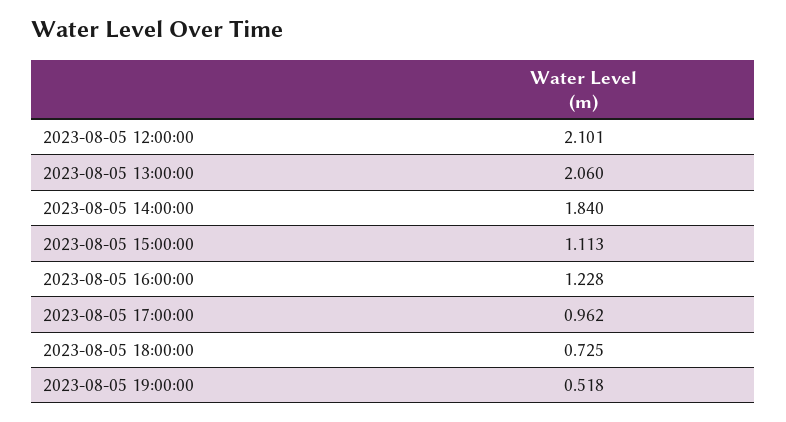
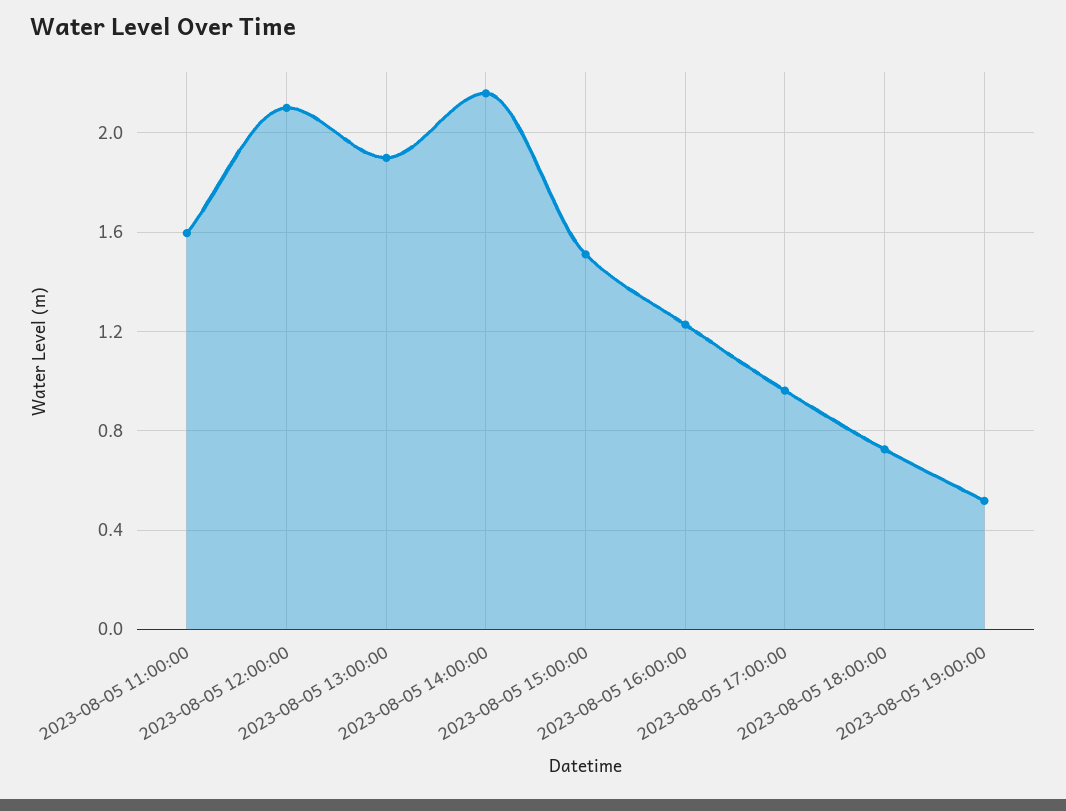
  {
    "2023-08-05 12:00:00": 2.101,
-   "2023-08-05 13:00:00": 2.06,
+   "2023-08-05 13:00:00": 1.9,
-   "2023-08-05 14:00:00": 1.84,
+   "2023-08-05 14:00:00": 2.15,
-   "2023-08-05 15:00:00": 1.113,
+   "2023-08-05 15:00:00": 1.5,
    "2023-08-05 16:00:00": 1.228,
    "2023-08-05 17:00:00": 0.962,
    "2023-08-05 18:00:00": 0.725,
-   "2023-08-05 19:00:00": 0.518
+   "2023-08-05 19:00:00": 0.518,
+   "2023-08-05 11:00:00": 1.6
  }

